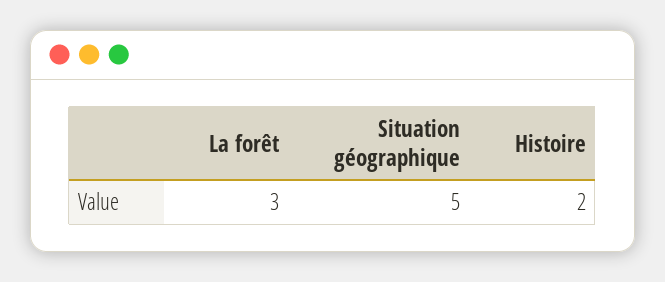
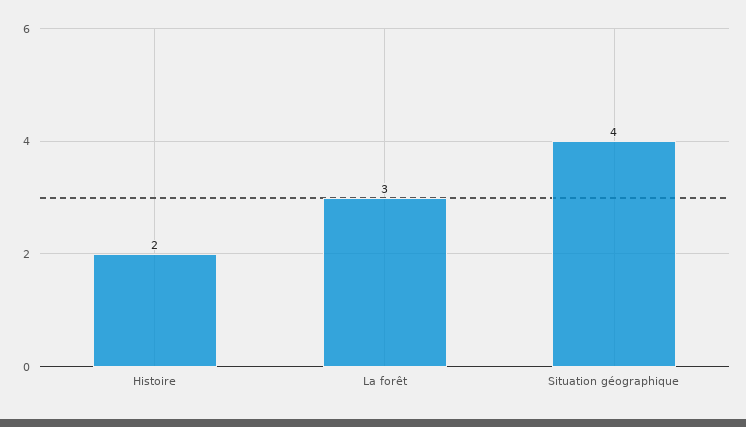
  {
    "La forêt": 3,
-   "Situation géographique": 5,
+   "Situation géographique": 4,
    "Histoire": 2
  }

